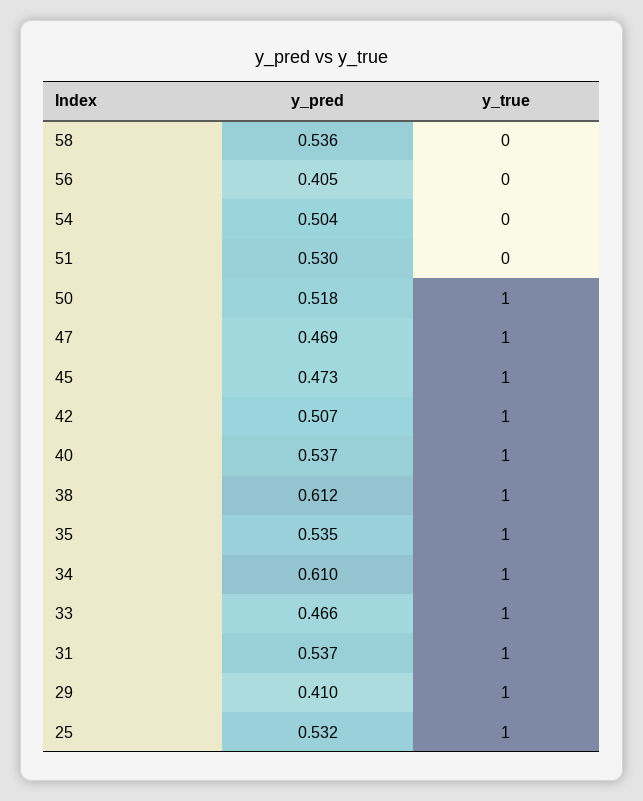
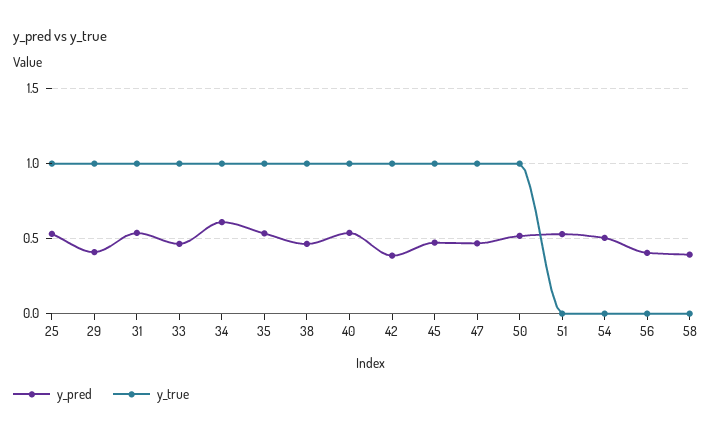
  {
    "y_pred": {
-     "58": 0.536,
+     "58": 0.4,
      "56": 0.405,
      "54": 0.504,
      "51": 0.53,
      "50": 0.518,
      "47": 0.469,
      "45": 0.473,
-     "42": 0.507,
+     "42": 0.4,
      "40": 0.537,
-     "38": 0.612,
+     "38": 0.45,
      "35": 0.535,
      "34": 0.61,
      "33": 0.466,
      "31": 0.537,
      "29": 0.41,
      "25": 0.532
    },
    "y_true": {
      "58": 0,
      "56": 0,
      "54": 0,
      "51": 0,
      "50": 1,
      "47": 1,
      "45": 1,
      "42": 1,
      "40": 1,
      "38": 1,
      "35": 1,
      "34": 1,
      "33": 1,
      "31": 1,
      "29": 1,
      "25": 1
    }
  }

